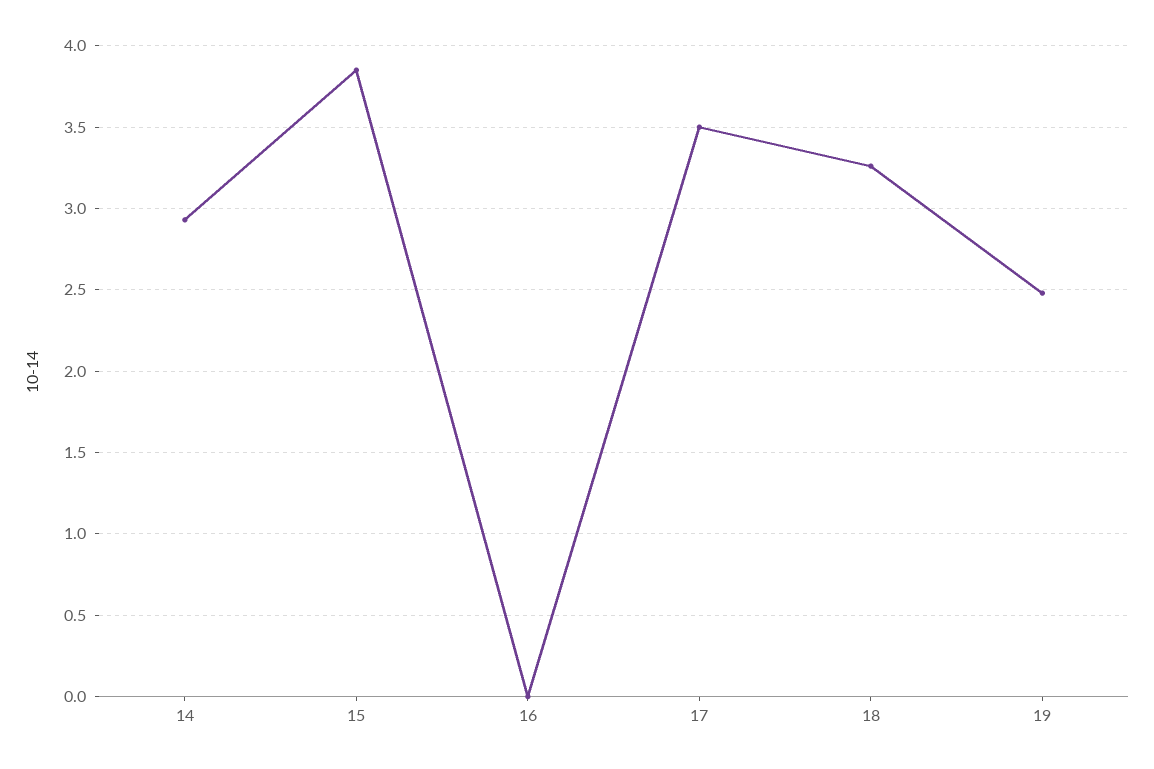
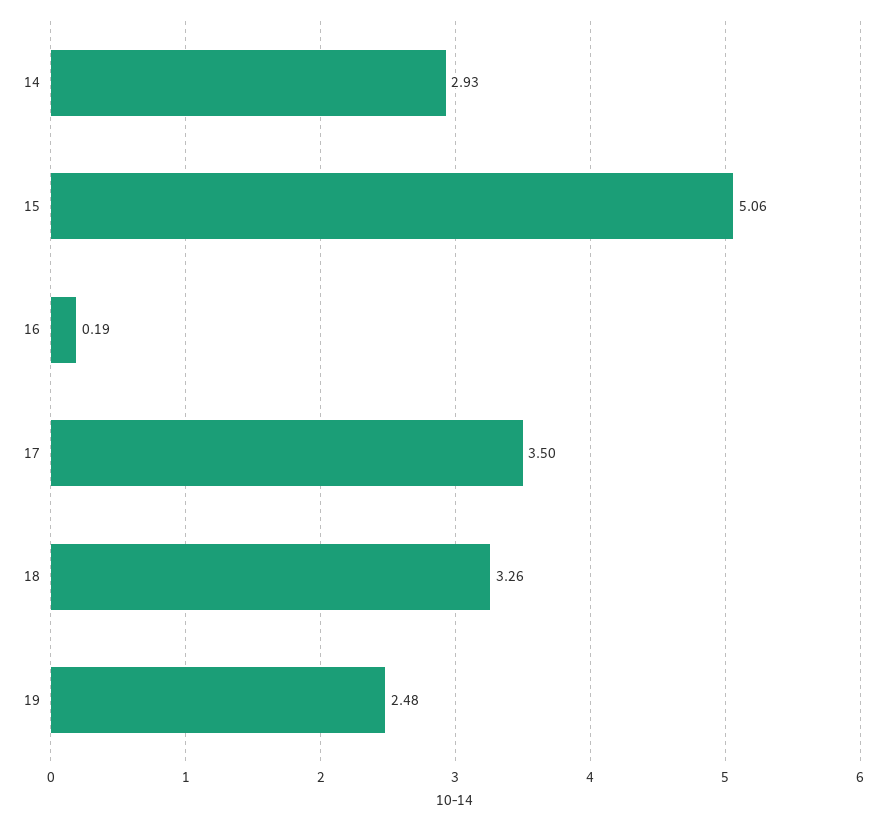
  {
    "14": 2.93,
-   "15": 3.85,
+   "15": 5.06,
-   "16": 0,
+   "16": 0.19,
    "17": 3.5,
    "18": 3.26,
    "19": 2.48
  }

